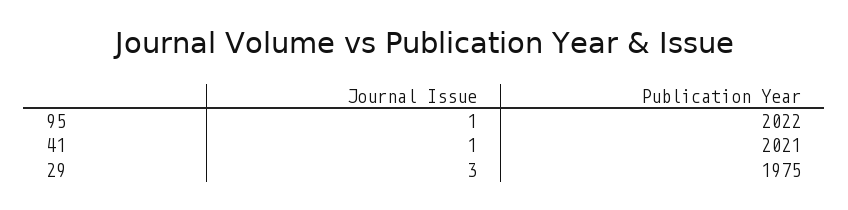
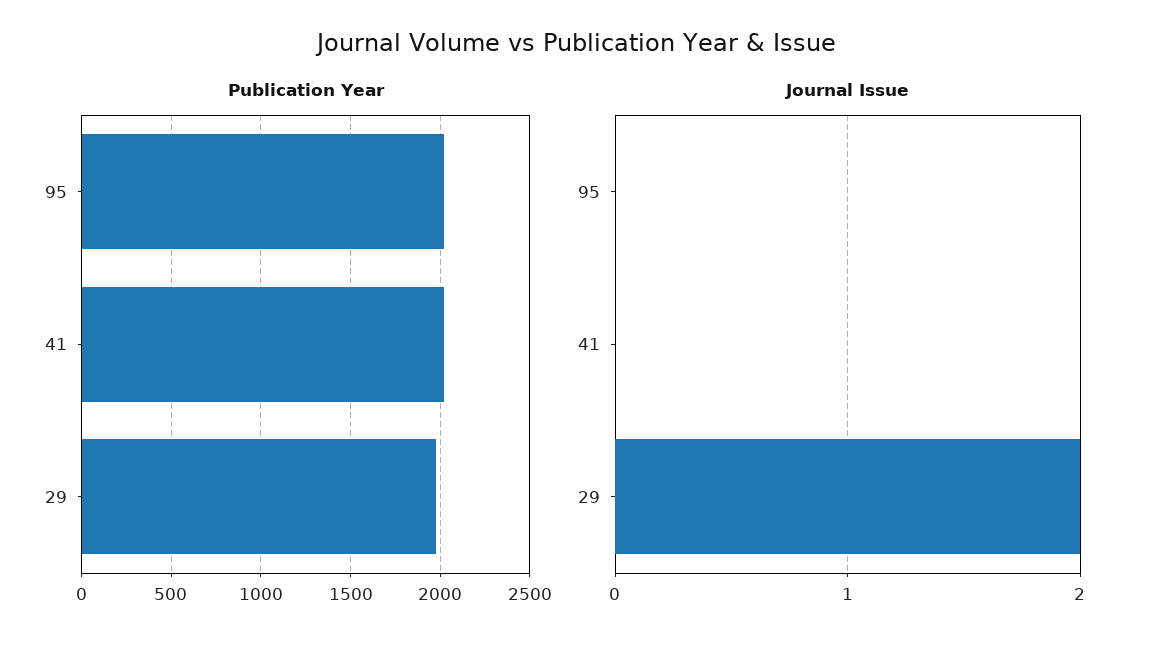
  {
    "Journal Issue": {
-     "95": 1,
+     "95": 0,
-     "41": 1,
+     "41": 0,
-     "29": 3
+     "29": 2
    },
    "Publication Year": {
      "95": 2022,
      "41": 2021,
      "29": 1975
    }
  }

